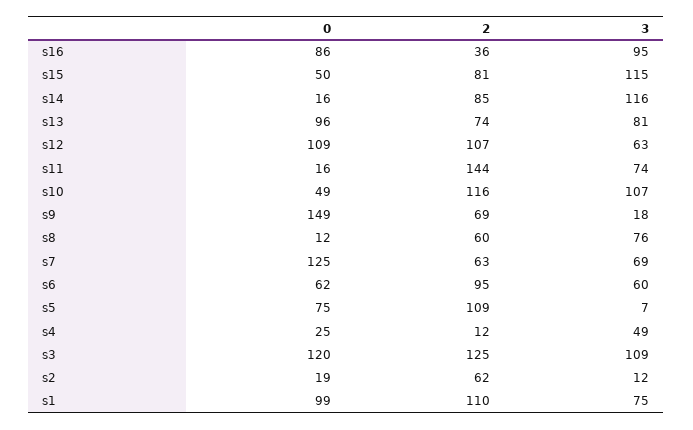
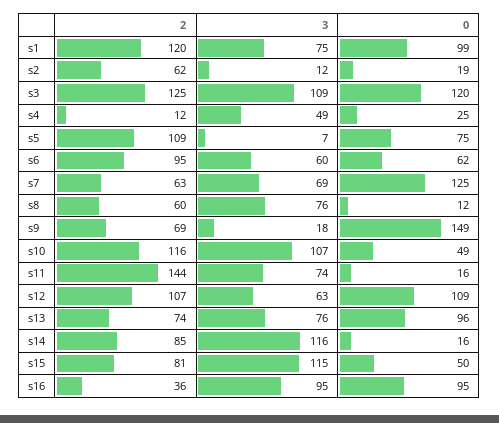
  {
    "0": {
-     "s16": 86,
+     "s16": 95,
      "s15": 50,
      "s14": 16,
      "s13": 96,
      "s12": 109,
      "s11": 16,
      "s10": 49,
      "s9": 149,
      "s8": 12,
      "s7": 125,
      "s6": 62,
      "s5": 75,
      "s4": 25,
      "s3": 120,
      "s2": 19,
      "s1": 99
    },
    "2": {
      "s16": 36,
      "s15": 81,
      "s14": 85,
      "s13": 74,
      "s12": 107,
      "s11": 144,
      "s10": 116,
      "s9": 69,
      "s8": 60,
      "s7": 63,
      "s6": 95,
      "s5": 109,
      "s4": 12,
      "s3": 125,
      "s2": 62,
-     "s1": 110
+     "s1": 120
    },
    "3": {
      "s16": 95,
      "s15": 115,
      "s14": 116,
-     "s13": 81,
+     "s13": 76,
      "s12": 63,
      "s11": 74,
      "s10": 107,
      "s9": 18,
      "s8": 76,
      "s7": 69,
      "s6": 60,
      "s5": 7,
      "s4": 49,
      "s3": 109,
      "s2": 12,
      "s1": 75
    }
  }

